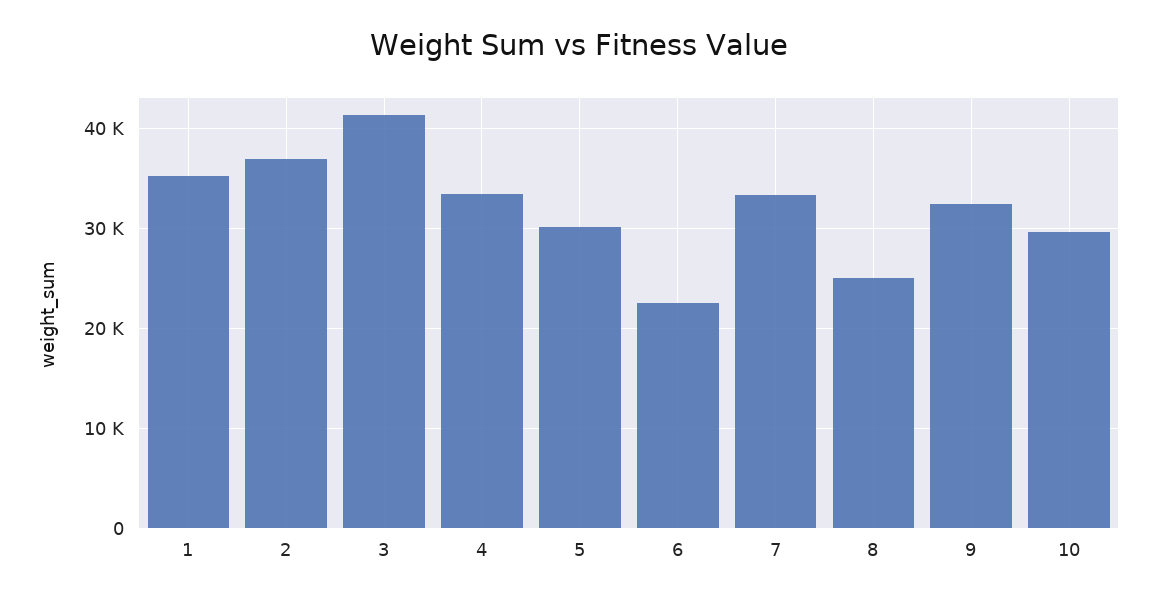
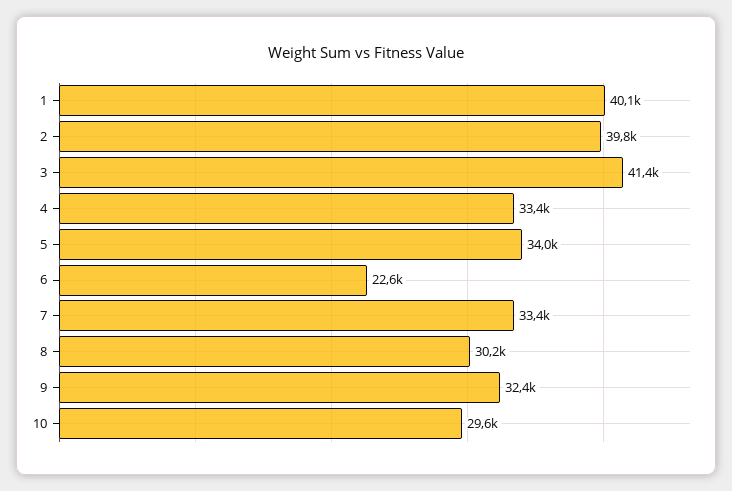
  {
-   "1": 35000,
+   "1": 40100,
-   "2": 37000,
+   "2": 39800,
    "3": 41400,
    "4": 33400,
-   "5": 30000,
+   "5": 34000,
    "6": 22600,
    "7": 33400,
-   "8": 25000,
+   "8": 30200,
    "9": 32400,
    "10": 29600
  }

